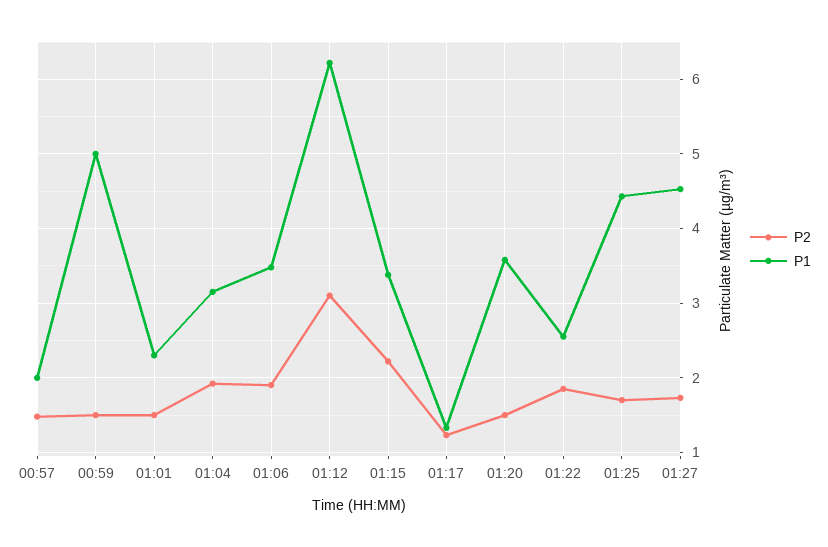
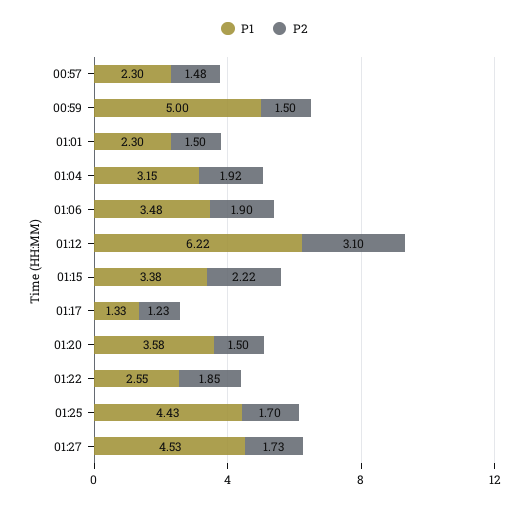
  {
    "P2": {
      "00:57": 1.48,
      "00:59": 1.5,
      "01:01": 1.5,
      "01:04": 1.92,
      "01:06": 1.9,
      "01:12": 3.1,
      "01:15": 2.22,
      "01:17": 1.23,
      "01:20": 1.5,
      "01:22": 1.85,
      "01:25": 1.7,
      "01:27": 1.73
    },
    "P1": {
-     "00:57": 2,
+     "00:57": 2.3,
      "00:59": 5,
      "01:01": 2.3,
      "01:04": 3.15,
      "01:06": 3.48,
      "01:12": 6.22,
      "01:15": 3.38,
      "01:17": 1.33,
      "01:20": 3.58,
      "01:22": 2.55,
      "01:25": 4.43,
      "01:27": 4.53
    }
  }

